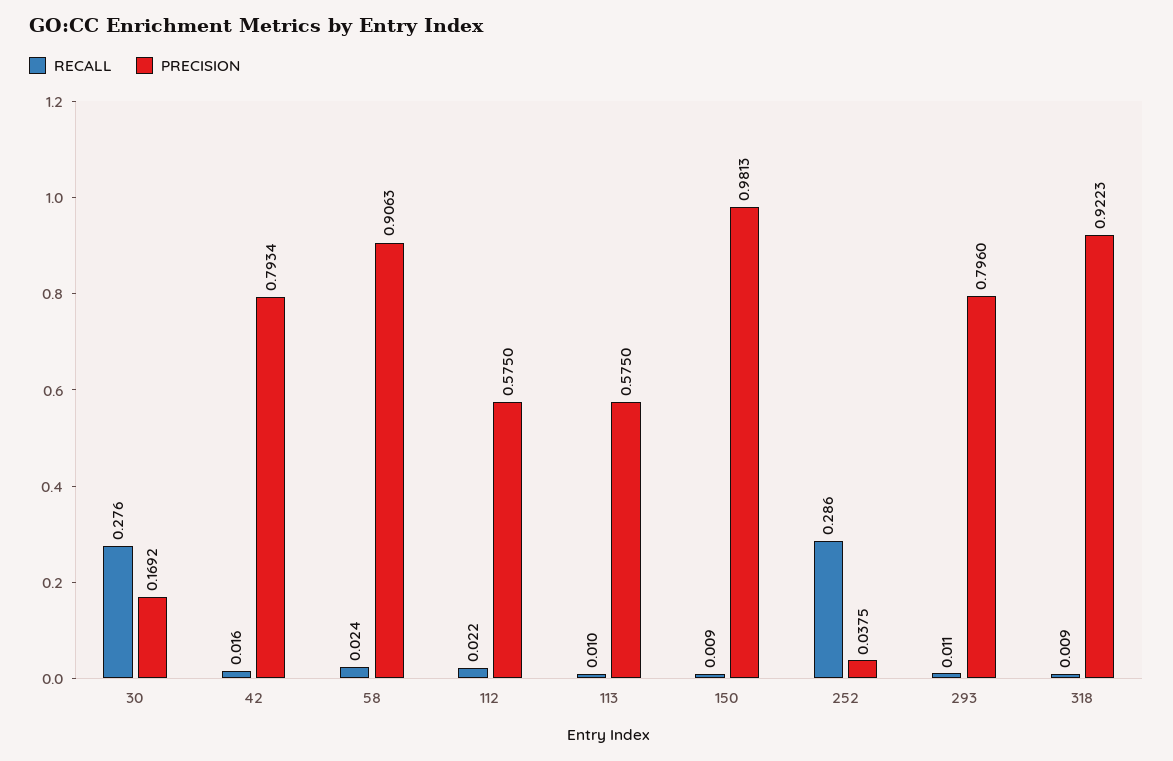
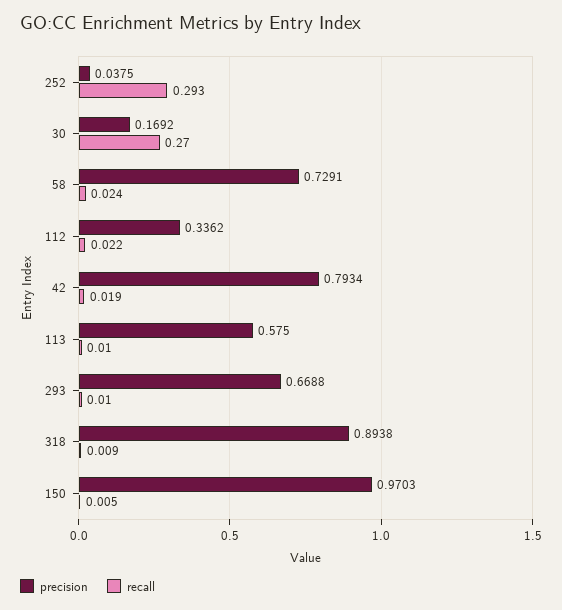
  {
    "RECALL": {
-     "30": 0.276,
+     "30": 0.27,
-     "42": 0.016,
+     "42": 0.019,
      "58": 0.024,
      "112": 0.022,
      "113": 0.01,
-     "150": 0.009,
+     "150": 0.005,
-     "252": 0.286,
+     "252": 0.293,
-     "293": 0.011,
+     "293": 0.01,
      "318": 0.009
    },
    "PRECISION": {
      "30": 0.1692,
      "42": 0.7934,
-     "58": 0.9063,
+     "58": 0.7291,
-     "112": 0.575,
+     "112": 0.3362,
      "113": 0.575,
-     "150": 0.9813,
+     "150": 0.9703,
      "252": 0.0375,
-     "293": 0.796,
+     "293": 0.6688,
-     "318": 0.9223
+     "318": 0.8938
    }
  }

